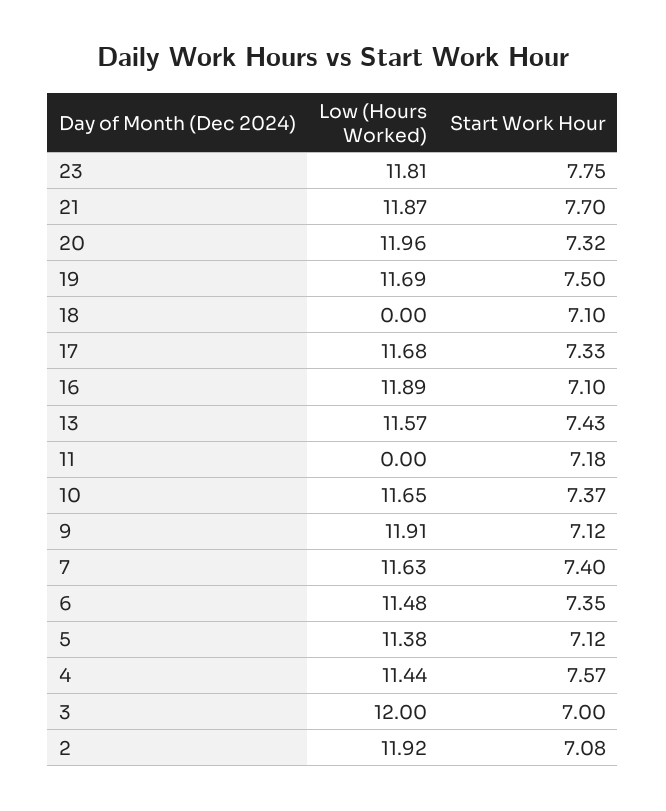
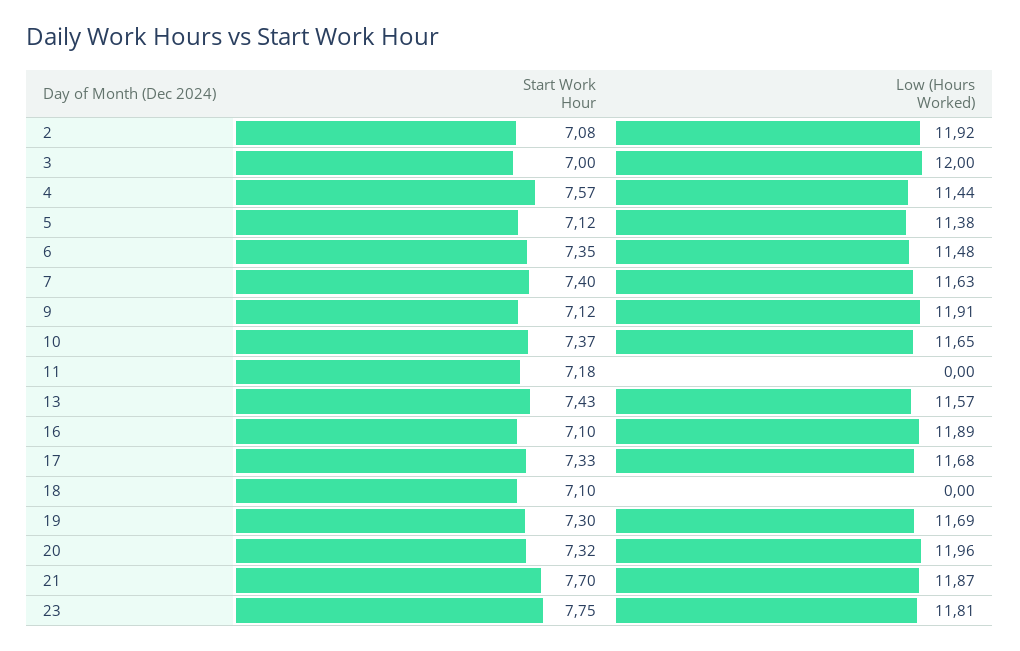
  {
    "Low (Hours Worked)": {
      "23": 11.81,
      "21": 11.87,
      "20": 11.96,
      "19": 11.69,
      "18": 0,
      "17": 11.68,
      "16": 11.89,
      "13": 11.57,
      "11": 0,
      "10": 11.65,
      "9": 11.91,
      "7": 11.63,
      "6": 11.48,
      "5": 11.38,
      "4": 11.44,
      "3": 12,
      "2": 11.92
    },
    "Start Work Hour": {
      "23": 7.75,
      "21": 7.7,
      "20": 7.32,
-     "19": 7.5,
+     "19": 7.3,
      "18": 7.1,
      "17": 7.33,
      "16": 7.1,
      "13": 7.43,
      "11": 7.18,
      "10": 7.37,
      "9": 7.12,
      "7": 7.4,
      "6": 7.35,
      "5": 7.12,
      "4": 7.57,
      "3": 7,
      "2": 7.08
    }
  }

